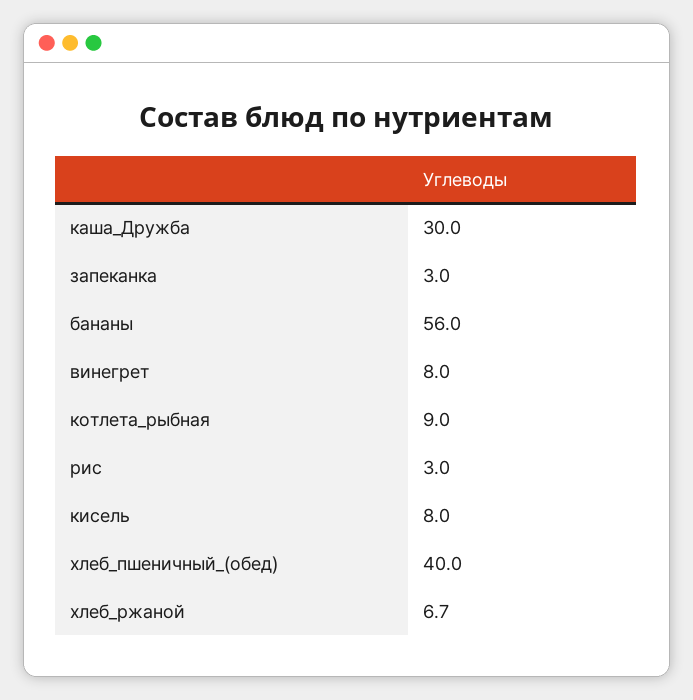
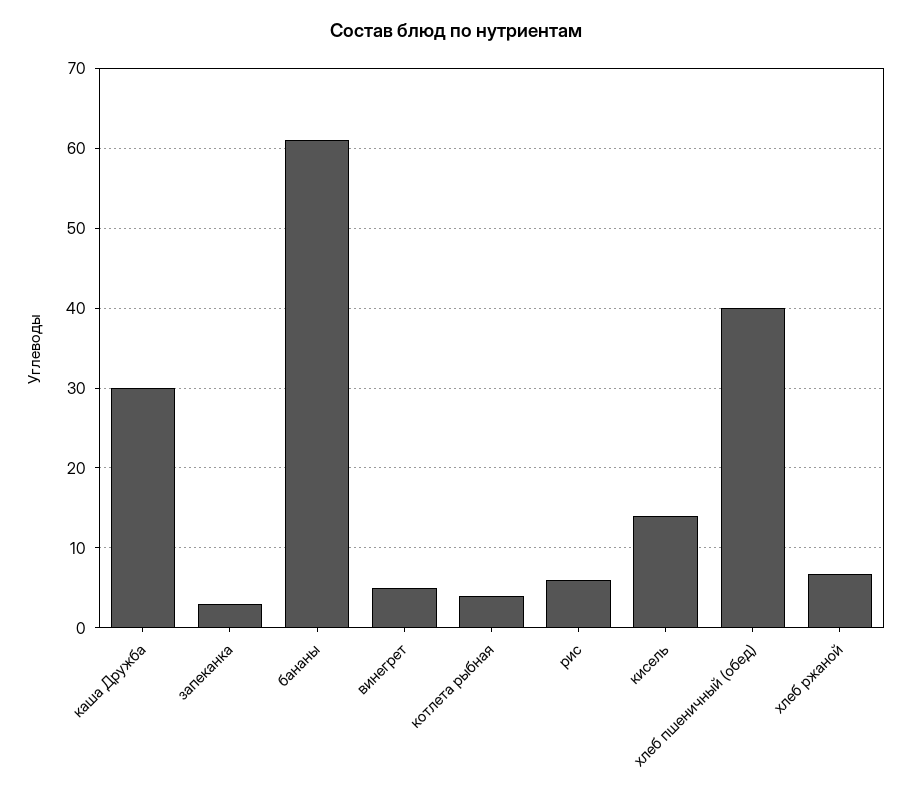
  {
    "каша_Дружба": 30,
    "запеканка": 3,
-   "бананы": 56,
+   "бананы": 61,
-   "винегрет": 8,
+   "винегрет": 5,
-   "котлета_рыбная": 9,
+   "котлета_рыбная": 4,
-   "рис": 3,
+   "рис": 6,
-   "кисель": 8,
+   "кисель": 14,
    "хлеб_пшеничный_(обед)": 40,
    "хлеб_ржаной": 6.7
  }

